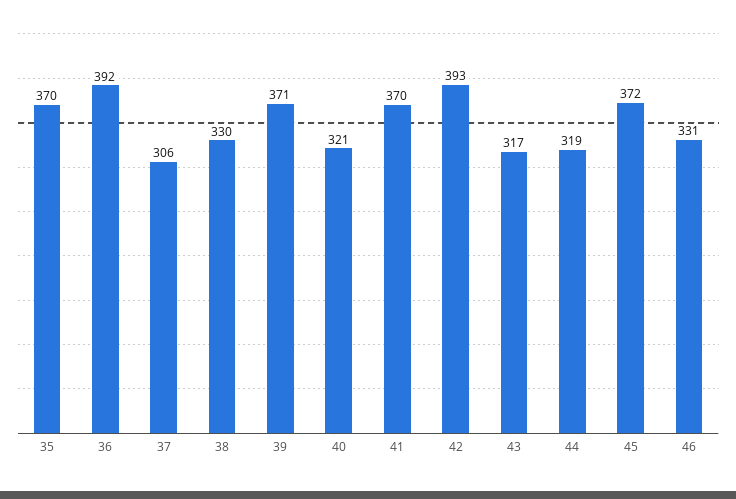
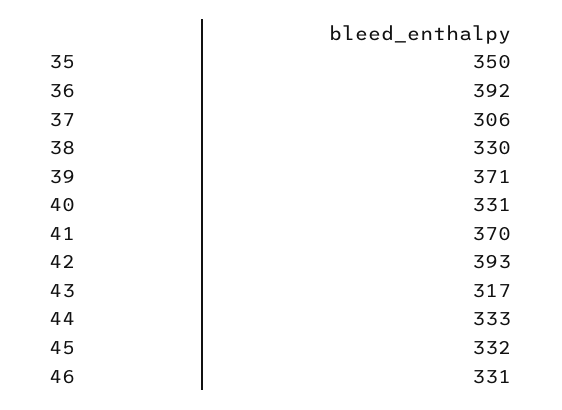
  {
-   "35": 370,
+   "35": 350,
    "36": 392,
    "37": 306,
    "38": 330,
    "39": 371,
-   "40": 321,
+   "40": 331,
    "41": 370,
    "42": 393,
    "43": 317,
-   "44": 319,
+   "44": 333,
-   "45": 372,
+   "45": 332,
    "46": 331
  }

